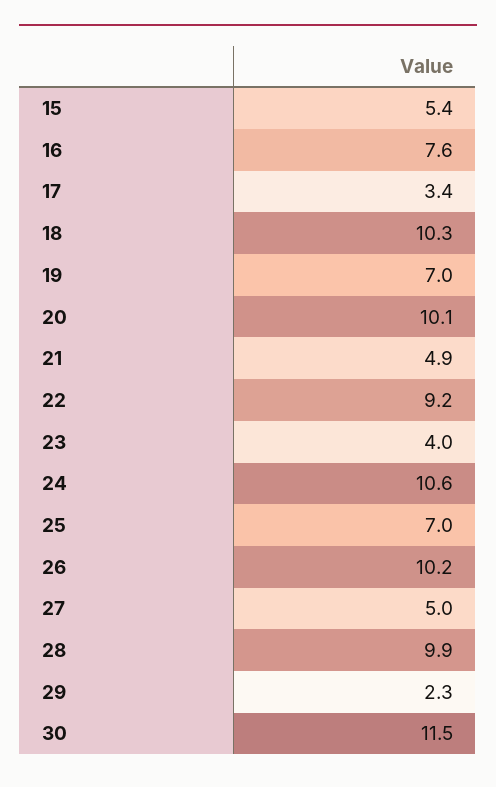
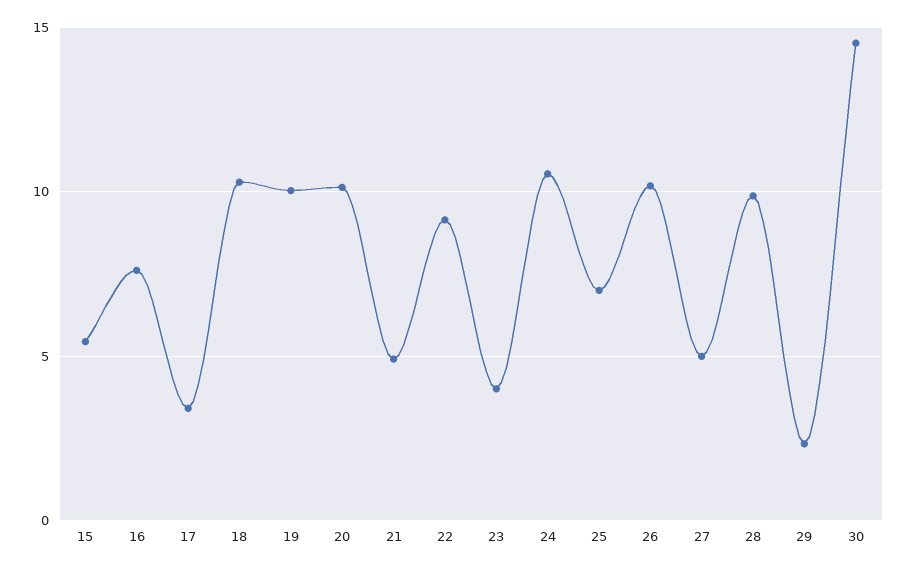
  {
    "15": 5.4,
    "16": 7.6,
    "17": 3.4,
    "18": 10.3,
-   "19": 7,
+   "19": 10,
    "20": 10.1,
    "21": 4.9,
    "22": 9.2,
    "23": 4,
    "24": 10.6,
    "25": 7,
    "26": 10.2,
    "27": 5,
    "28": 9.9,
    "29": 2.3,
-   "30": 11.5
+   "30": 14.5
  }

